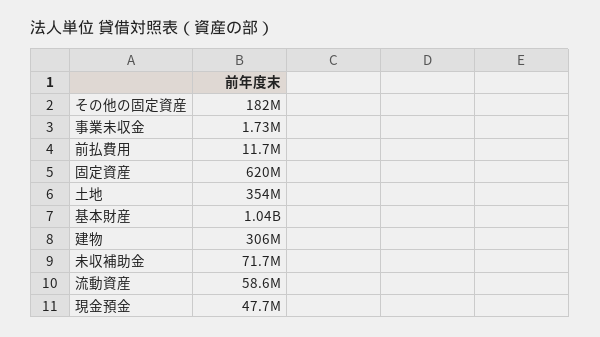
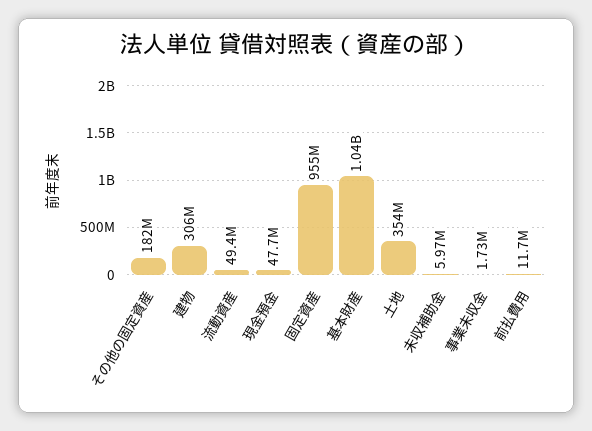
  {
    "その他の固定資産": 182000000,
    "事業未収金": 1730000,
    "前払費用": 11700000,
-   "固定資産": 620000000,
+   "固定資産": 955000000,
    "土地": 354000000,
    "基本財産": 1040000000,
    "建物": 306000000,
-   "未収補助金": 71700000,
+   "未収補助金": 5970000,
-   "流動資産": 58600000,
+   "流動資産": 49400000,
    "現金預金": 47700000
  }

